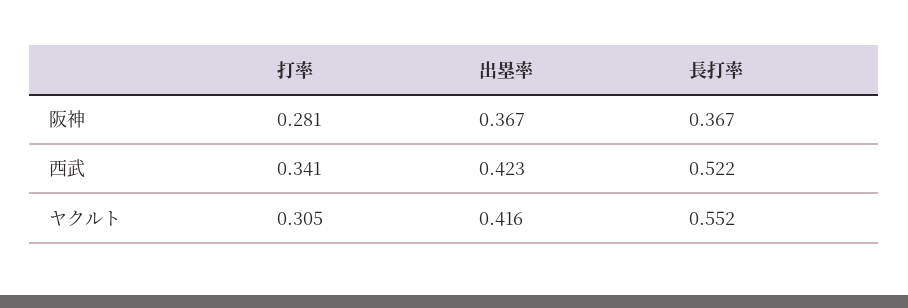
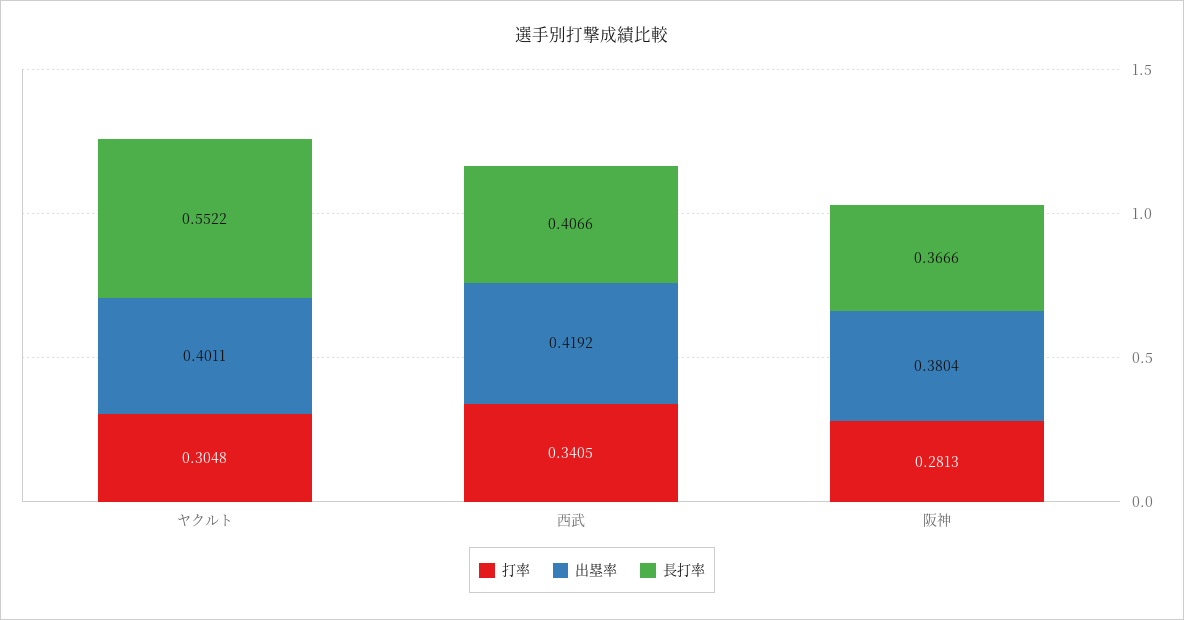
  {
    "打率": {
      "阪神": 0.2813,
      "西武": 0.3405,
      "ヤクルト": 0.3048
    },
    "出塁率": {
-     "阪神": 0.367,
+     "阪神": 0.3804,
-     "西武": 0.423,
+     "西武": 0.4192,
-     "ヤクルト": 0.416
+     "ヤクルト": 0.4011
    },
    "長打率": {
      "阪神": 0.3666,
-     "西武": 0.522,
+     "西武": 0.4066,
      "ヤクルト": 0.5522
    }
  }

